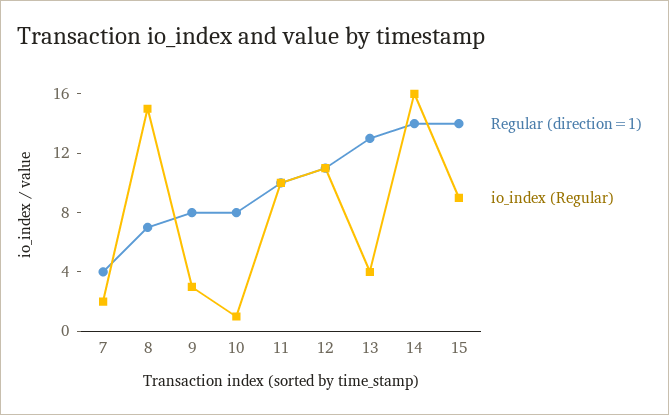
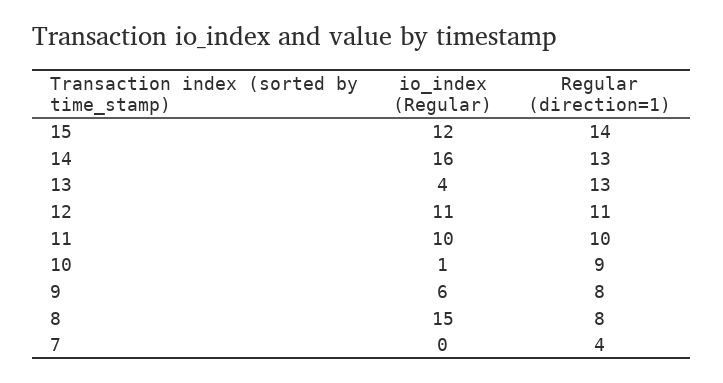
  {
    "Regular (direction=1)": {
      "7": 4,
-     "8": 7,
+     "8": 8,
      "9": 8,
-     "10": 8,
+     "10": 9,
      "11": 10,
      "12": 11,
      "13": 13,
-     "14": 14,
+     "14": 13,
      "15": 14
    },
    "io_index (Regular)": {
-     "7": 2,
+     "7": 0,
      "8": 15,
-     "9": 3,
+     "9": 6,
      "10": 1,
      "11": 10,
      "12": 11,
      "13": 4,
      "14": 16,
-     "15": 9
+     "15": 12
    }
  }

